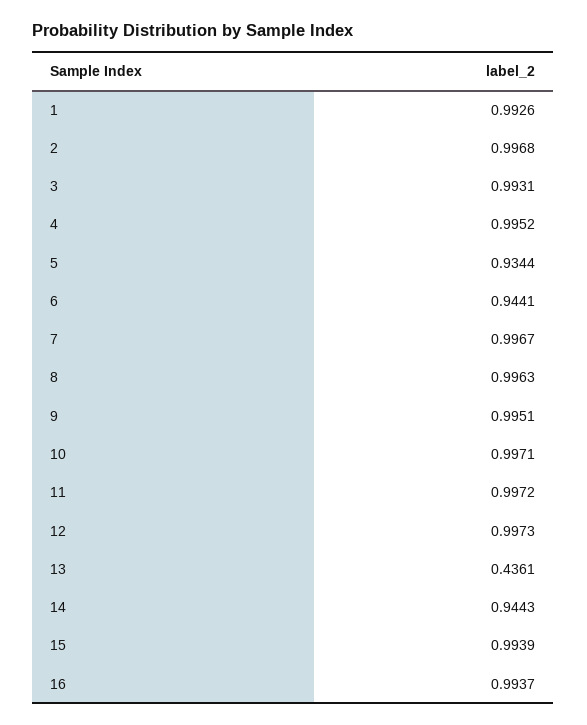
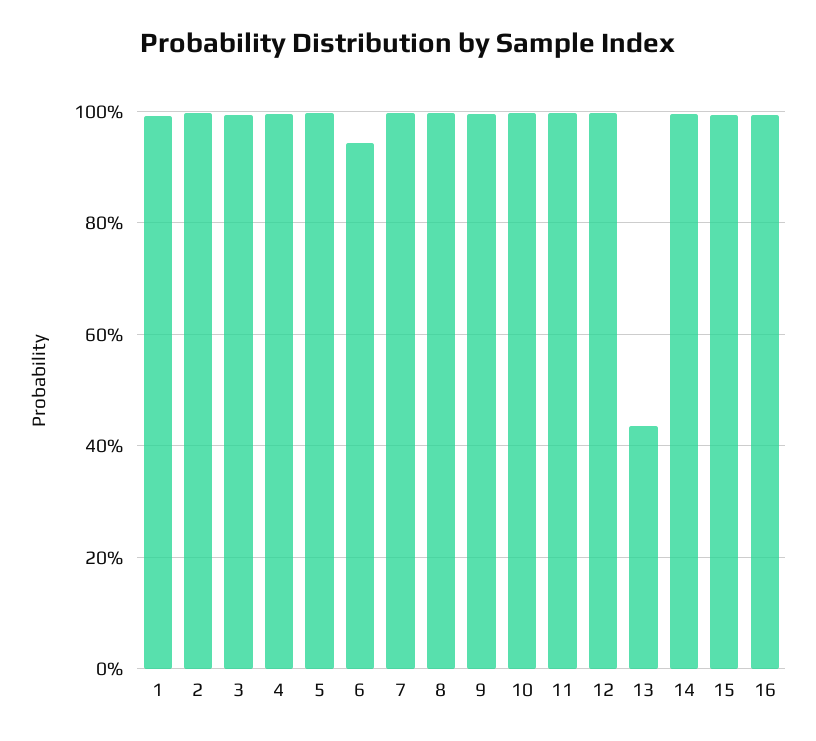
  {
    "1": 0.9926,
    "2": 0.9968,
    "3": 0.9931,
    "4": 0.9952,
-   "5": 0.9344,
+   "5": 1,
    "6": 0.9441,
    "7": 0.9967,
    "8": 0.9963,
    "9": 0.9951,
    "10": 0.9971,
    "11": 0.9972,
    "12": 0.9973,
    "13": 0.4361,
-   "14": 0.9443,
+   "14": 1,
    "15": 0.9939,
    "16": 0.9937
  }

